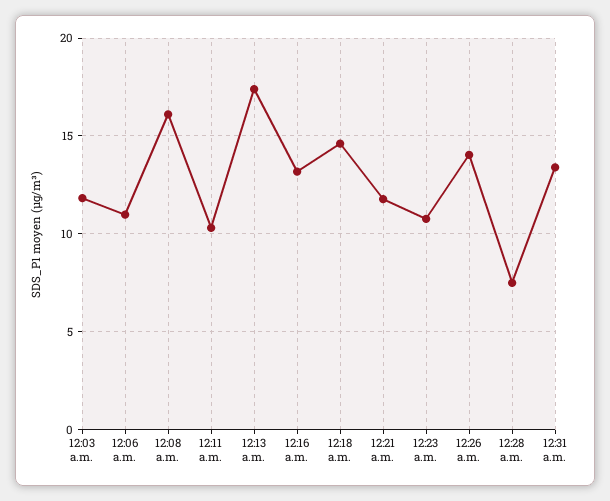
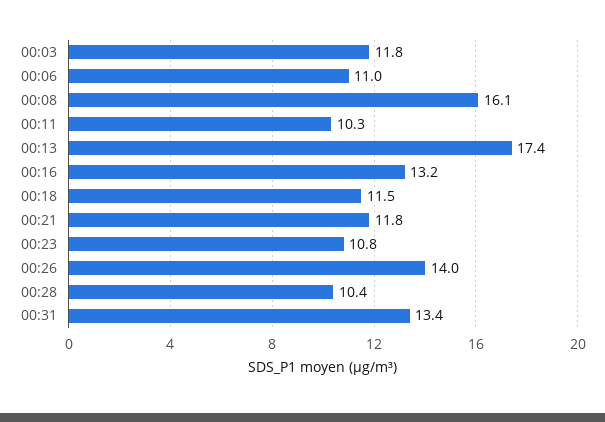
  {
    "12:03 a.m.": 11.8,
    "12:06 a.m.": 11,
    "12:08 a.m.": 16.1,
    "12:11 a.m.": 10.3,
    "12:13 a.m.": 17.4,
    "12:16 a.m.": 13.2,
-   "12:18 a.m.": 14.5,
+   "12:18 a.m.": 11.5,
    "12:21 a.m.": 11.8,
    "12:23 a.m.": 10.8,
    "12:26 a.m.": 14,
-   "12:28 a.m.": 7.5,
+   "12:28 a.m.": 10.4,
    "12:31 a.m.": 13.4
  }

